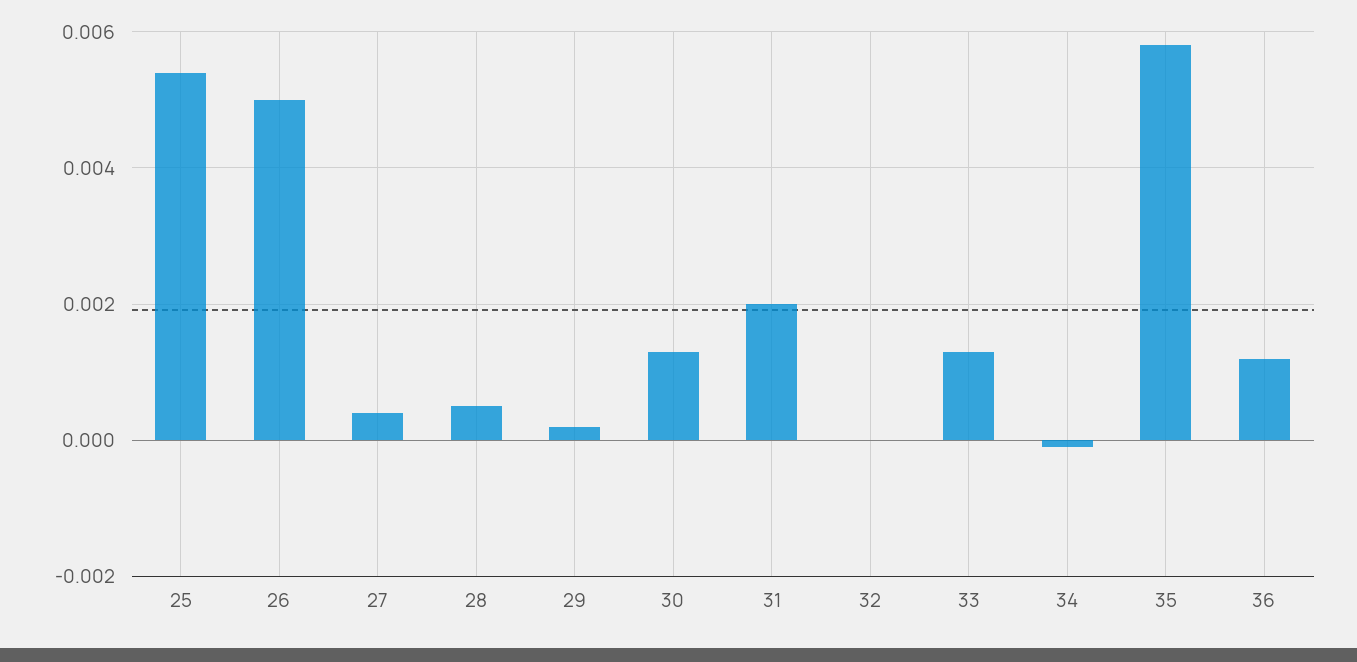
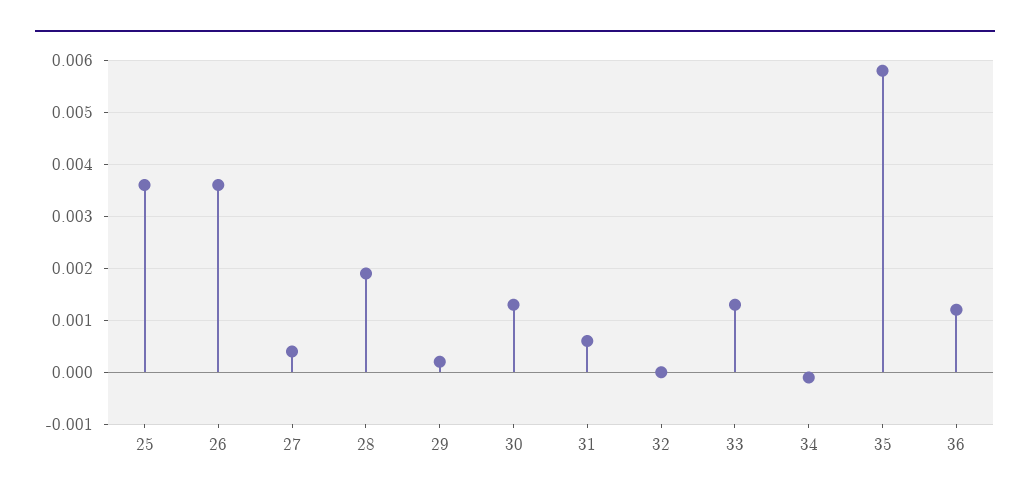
  {
-   "25": 0.0055,
+   "25": 0.0035,
-   "26": 0.005,
+   "26": 0.0035,
    "27": 0.0005,
-   "28": 0.0005,
+   "28": 0.002,
    "29": 0,
    "30": 0.0015,
-   "31": 0.002,
+   "31": 0.0005,
    "32": 0,
    "33": 0.0015,
    "34": 0,
    "35": 0.006,
    "36": 0.001
  }

